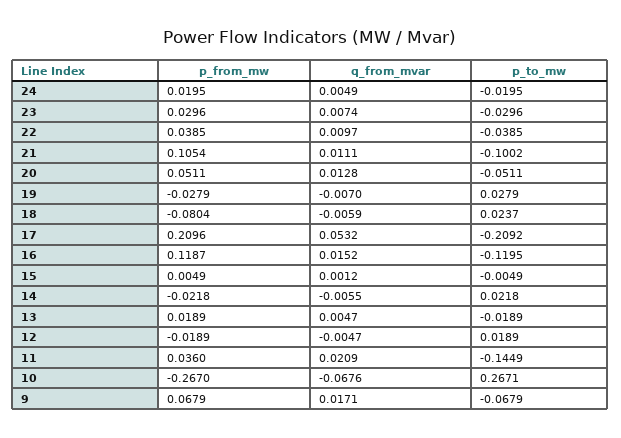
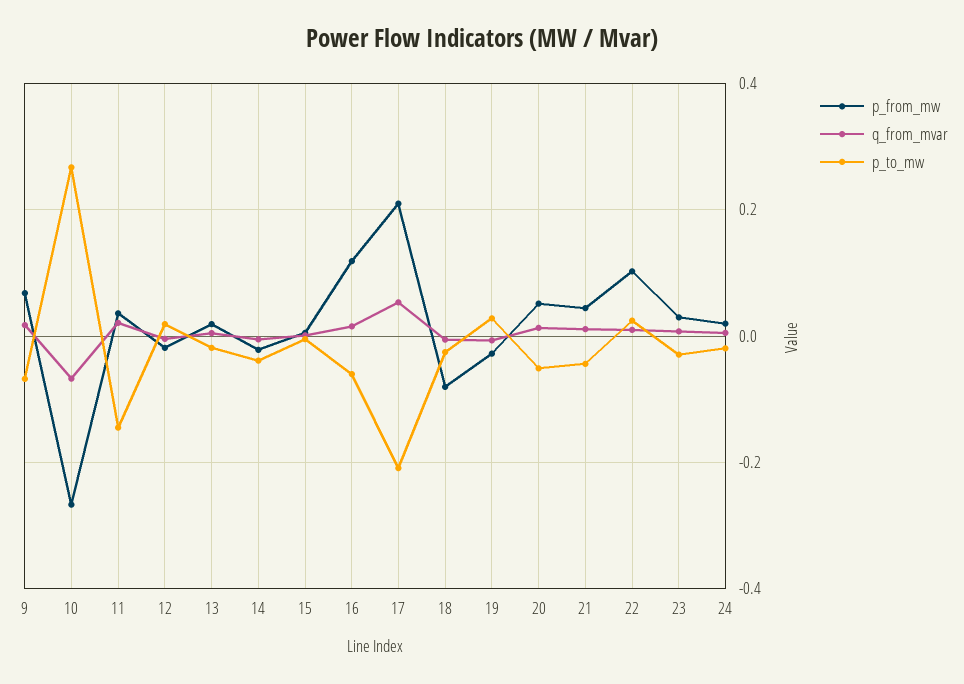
  {
    "p_from_mw": {
      "24": 0.0195,
      "23": 0.0296,
-     "22": 0.0385,
+     "22": 0.1,
-     "21": 0.1054,
+     "21": 0.04,
      "20": 0.0511,
      "19": -0.0279,
      "18": -0.0804,
      "17": 0.2096,
      "16": 0.1187,
      "15": 0.0049,
      "14": -0.0218,
      "13": 0.0189,
      "12": -0.0189,
      "11": 0.036,
      "10": -0.267,
      "9": 0.0679
    },
    "q_from_mvar": {
      "24": 0.0049,
      "23": 0.0074,
      "22": 0.0097,
      "21": 0.0111,
      "20": 0.0128,
      "19": -0.007,
      "18": -0.0059,
      "17": 0.0532,
      "16": 0.0152,
      "15": 0.0012,
      "14": -0.0055,
      "13": 0.0047,
      "12": -0.0047,
      "11": 0.0209,
      "10": -0.0676,
      "9": 0.0171
    },
    "p_to_mw": {
      "24": -0.0195,
      "23": -0.0296,
-     "22": -0.0385,
+     "22": 0.02,
-     "21": -0.1002,
+     "21": -0.04,
      "20": -0.0511,
      "19": 0.0279,
-     "18": 0.0237,
+     "18": -0.02,
      "17": -0.2092,
-     "16": -0.1195,
+     "16": -0.06,
      "15": -0.0049,
-     "14": 0.0218,
+     "14": -0.04,
      "13": -0.0189,
      "12": 0.0189,
      "11": -0.1449,
      "10": 0.2671,
      "9": -0.0679
    }
  }

